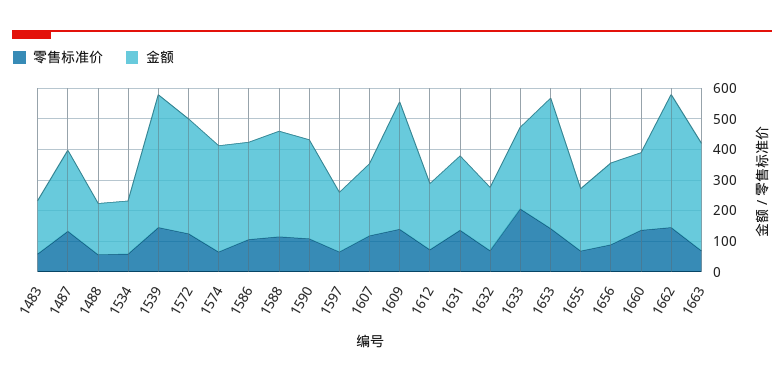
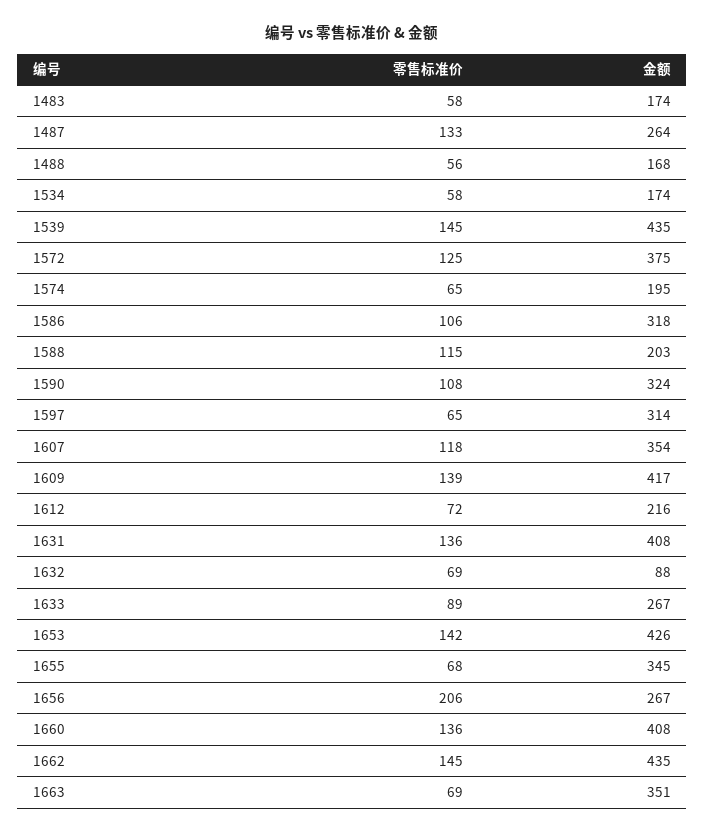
  {
    "零售标准价": {
      "1483": 58,
      "1487": 133,
      "1488": 56,
      "1534": 58,
      "1539": 145,
      "1572": 125,
      "1574": 65,
      "1586": 106,
      "1588": 115,
      "1590": 108,
      "1597": 65,
      "1607": 118,
      "1609": 139,
      "1612": 72,
      "1631": 136,
      "1632": 69,
-     "1633": 200,
+     "1633": 89,
      "1653": 142,
      "1655": 68,
-     "1656": 100,
+     "1656": 206,
      "1660": 136,
      "1662": 145,
      "1663": 69
    },
    "金额": {
      "1483": 174,
      "1487": 264,
      "1488": 168,
      "1534": 174,
      "1539": 435,
      "1572": 375,
-     "1574": 350,
+     "1574": 195,
      "1586": 318,
-     "1588": 350,
+     "1588": 203,
      "1590": 324,
-     "1597": 200,
+     "1597": 314,
-     "1607": 250,
+     "1607": 354,
      "1609": 417,
      "1612": 216,
-     "1631": 250,
+     "1631": 408,
-     "1632": 200,
+     "1632": 88,
      "1633": 267,
      "1653": 426,
-     "1655": 200,
+     "1655": 345,
      "1656": 267,
-     "1660": 250,
+     "1660": 408,
      "1662": 435,
      "1663": 351
    }
  }

